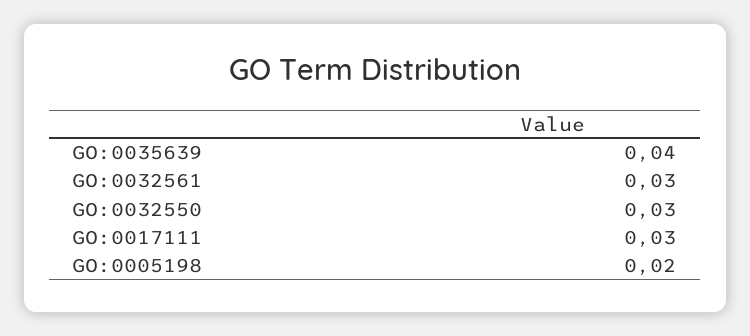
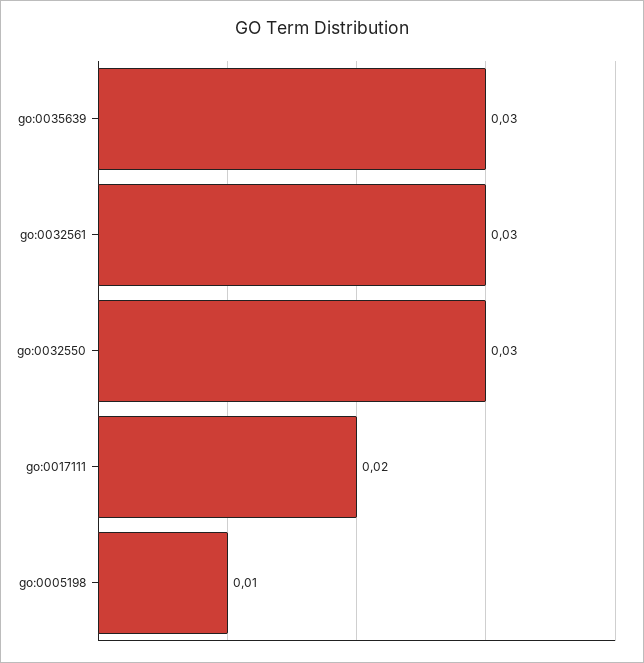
  {
-   "GO:0035639": 0.04,
+   "GO:0035639": 0.03,
    "GO:0032561": 0.03,
    "GO:0032550": 0.03,
-   "GO:0017111": 0.03,
+   "GO:0017111": 0.02,
-   "GO:0005198": 0.02
+   "GO:0005198": 0.01
  }

